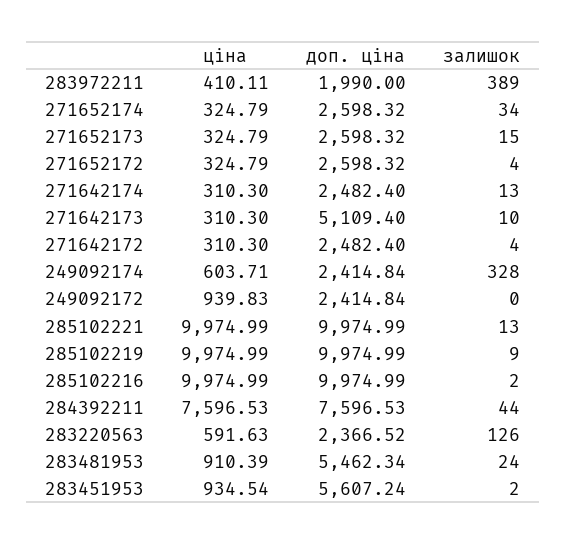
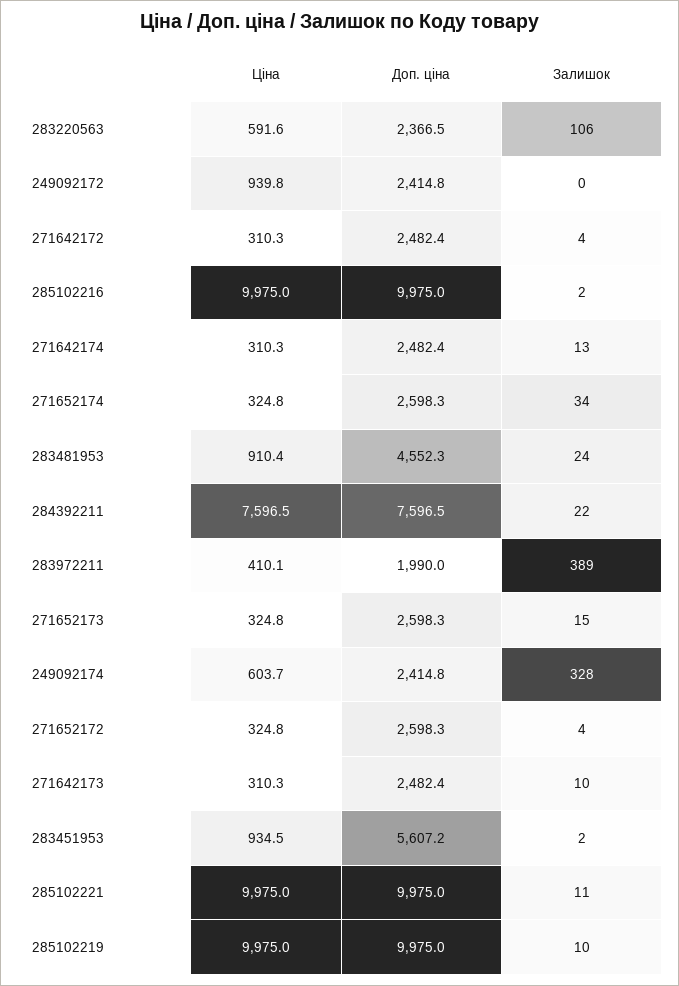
  {
    "ціна": {
      "283972211": 410.11,
      "271652174": 324.79,
      "271652173": 324.79,
      "271652172": 324.79,
      "271642174": 310.3,
      "271642173": 310.3,
      "271642172": 310.3,
      "249092174": 603.71,
      "249092172": 939.83,
      "285102221": 9974.99,
      "285102219": 9974.99,
      "285102216": 9974.99,
      "284392211": 7596.53,
      "283220563": 591.63,
      "283481953": 910.39,
      "283451953": 934.54
    },
    "доп. ціна": {
      "283972211": 1990,
      "271652174": 2598.32,
      "271652173": 2598.32,
      "271652172": 2598.32,
      "271642174": 2482.4,
-     "271642173": 5109.4,
+     "271642173": 2482.4,
      "271642172": 2482.4,
      "249092174": 2414.84,
      "249092172": 2414.84,
      "285102221": 9974.99,
      "285102219": 9974.99,
      "285102216": 9974.99,
      "284392211": 7596.53,
      "283220563": 2366.52,
-     "283481953": 5462.34,
+     "283481953": 4552.3,
      "283451953": 5607.24
    },
    "залишок": {
      "283972211": 389,
      "271652174": 34,
      "271652173": 15,
      "271652172": 4,
      "271642174": 13,
      "271642173": 10,
      "271642172": 4,
      "249092174": 328,
      "249092172": 0,
-     "285102221": 13,
+     "285102221": 11,
-     "285102219": 9,
+     "285102219": 10,
      "285102216": 2,
-     "284392211": 44,
+     "284392211": 22,
-     "283220563": 126,
+     "283220563": 106,
      "283481953": 24,
      "283451953": 2
    }
  }

